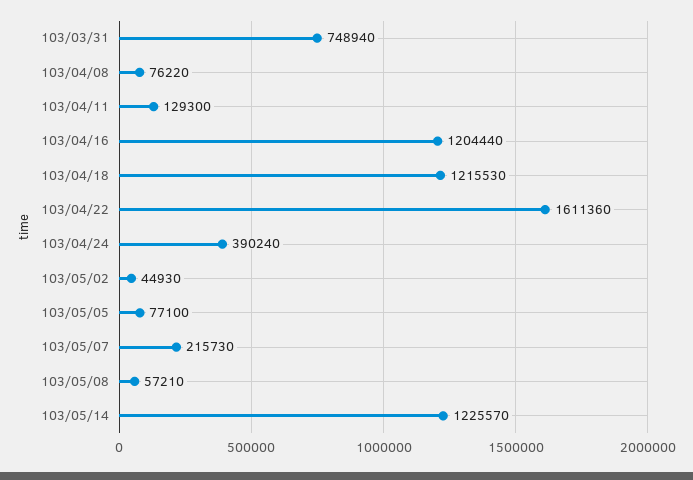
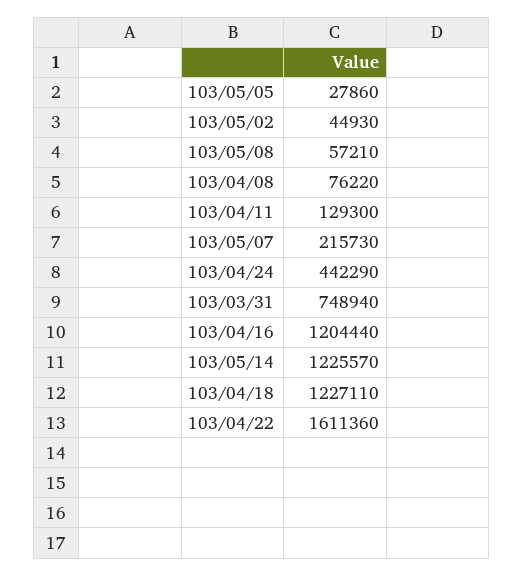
  {
    "103/03/31": 748940,
    "103/04/08": 76220,
    "103/04/11": 129300,
    "103/04/16": 1204440,
-   "103/04/18": 1215530,
+   "103/04/18": 1227110,
    "103/04/22": 1611360,
-   "103/04/24": 390240,
+   "103/04/24": 442290,
    "103/05/02": 44930,
-   "103/05/05": 77100,
+   "103/05/05": 27860,
    "103/05/07": 215730,
    "103/05/08": 57210,
    "103/05/14": 1225570
  }

